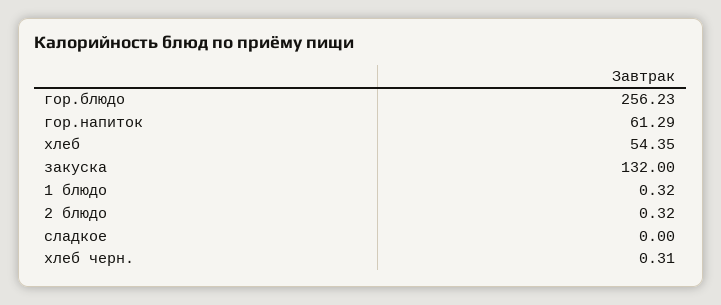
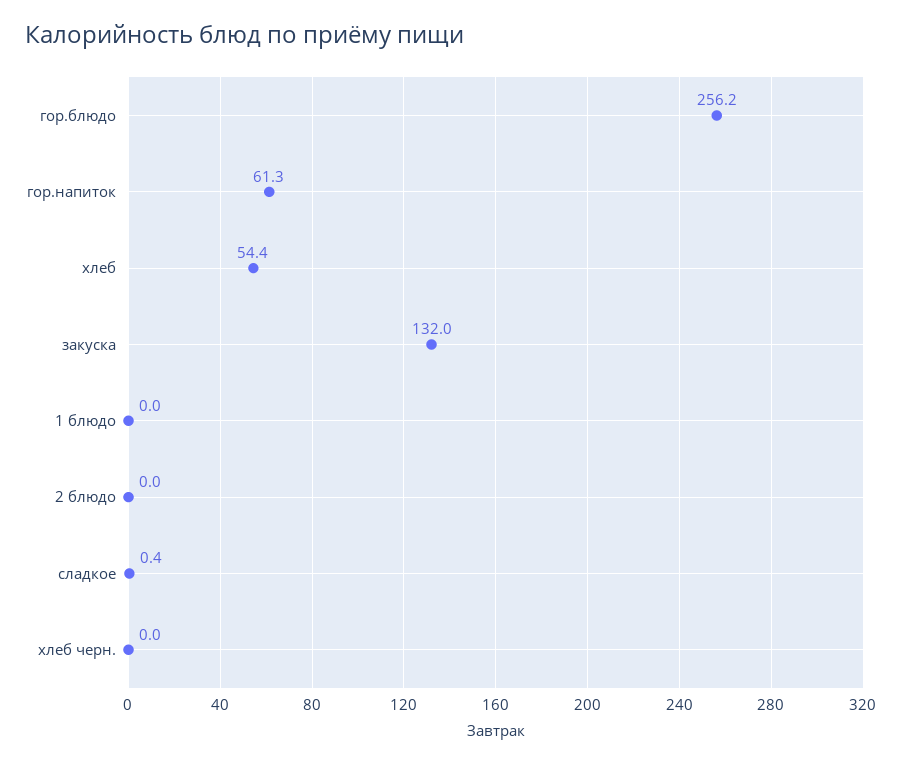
  {
    "гор.блюдо": 256.23,
    "гор.напиток": 61.29,
    "хлеб": 54.35,
    "закуска": 132,
-   "1 блюдо": 0.32,
+   "1 блюдо": 0,
-   "2 блюдо": 0.32,
+   "2 блюдо": 0,
-   "сладкое": 0,
+   "сладкое": 0.4,
-   "хлеб черн.": 0.31
+   "хлеб черн.": 0
  }

